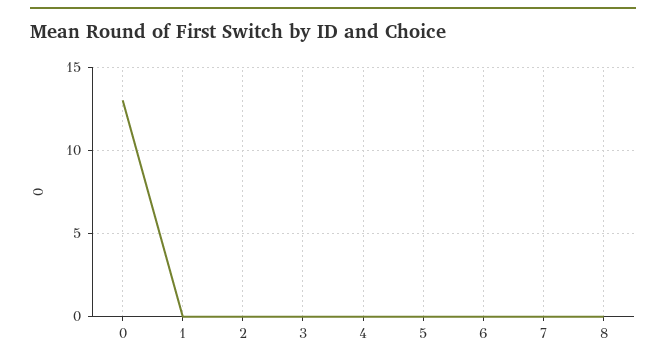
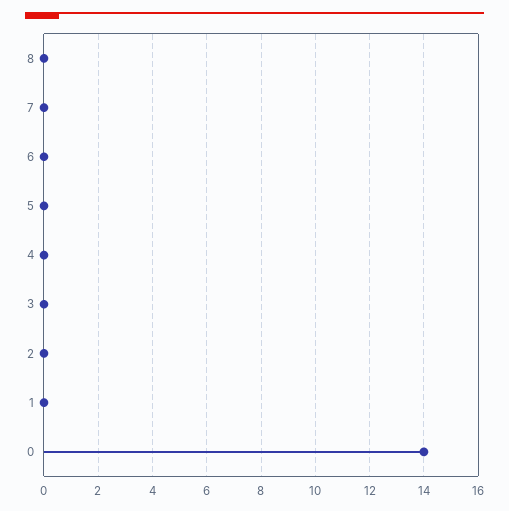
  {
-   "0": 13,
+   "0": 14,
    "1": 0,
    "2": 0,
    "3": 0,
    "4": 0,
    "5": 0,
    "6": 0,
    "7": 0,
    "8": 0
  }

